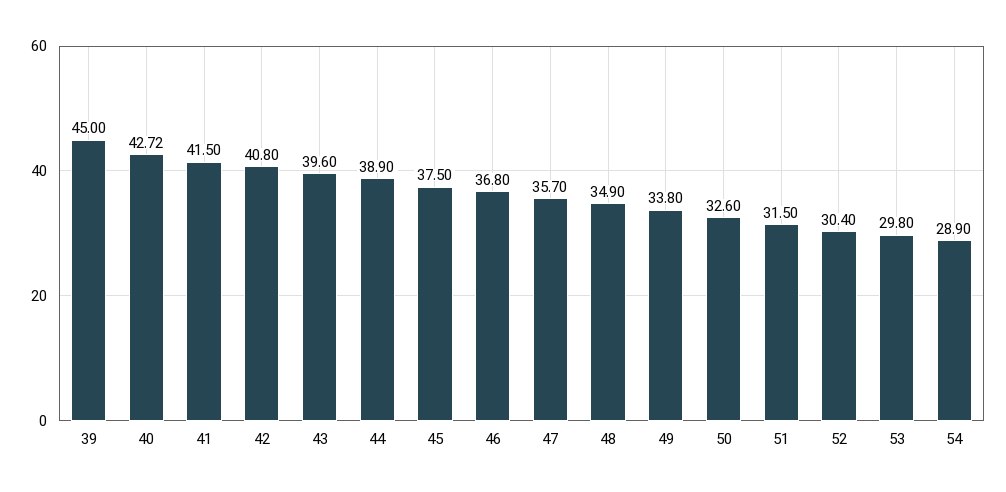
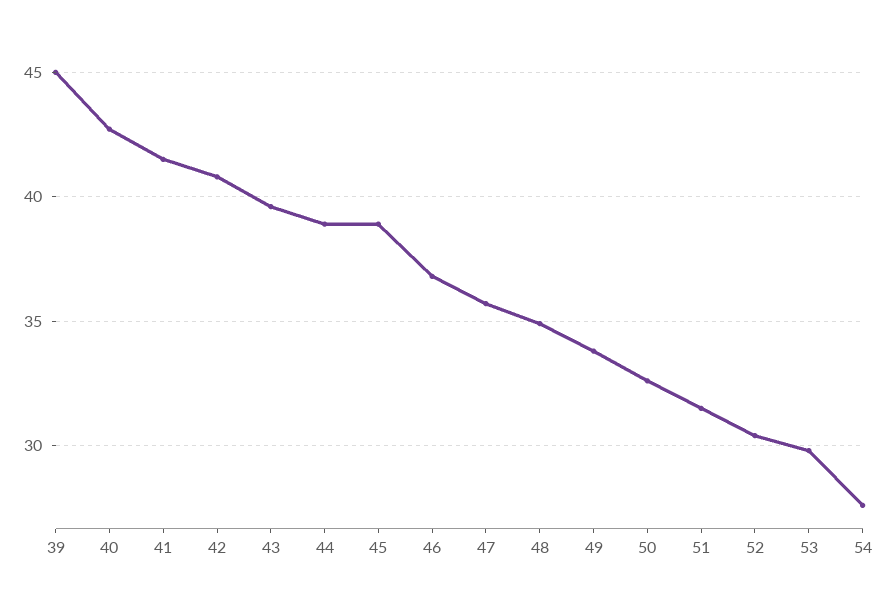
  {
    "39": 45,
    "40": 42.72,
    "41": 41.5,
    "42": 40.8,
    "43": 39.6,
    "44": 38.9,
-   "45": 37.5,
+   "45": 39,
    "46": 36.8,
    "47": 35.7,
    "48": 34.9,
    "49": 33.8,
    "50": 32.6,
    "51": 31.5,
    "52": 30.4,
    "53": 29.8,
-   "54": 28.9
+   "54": 27.5
  }

